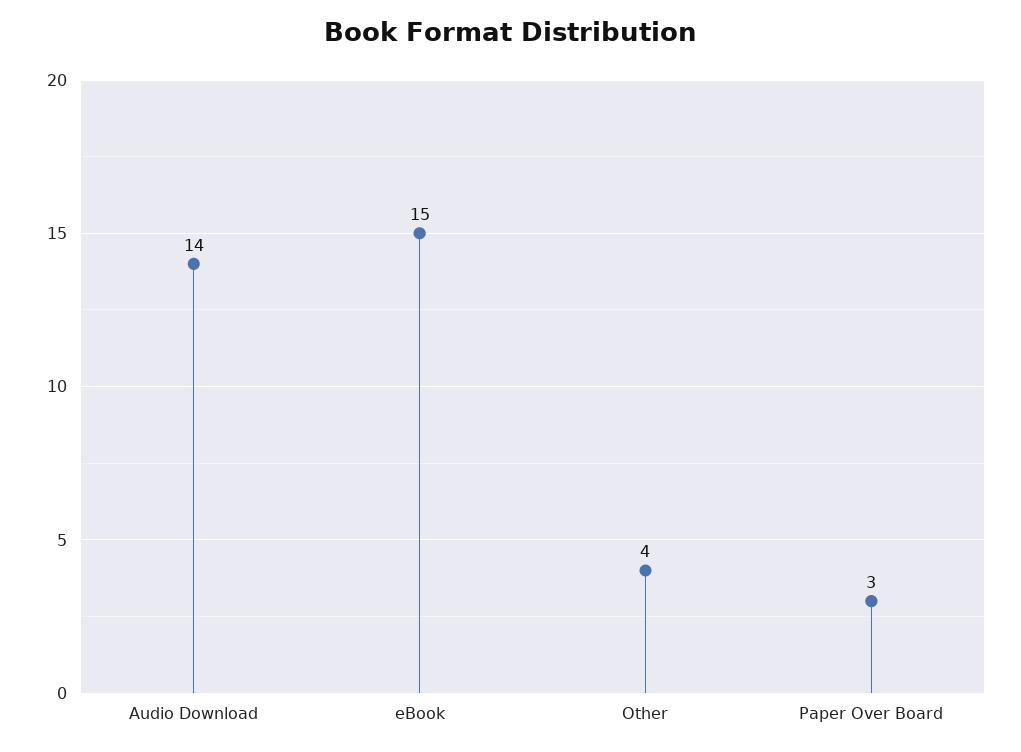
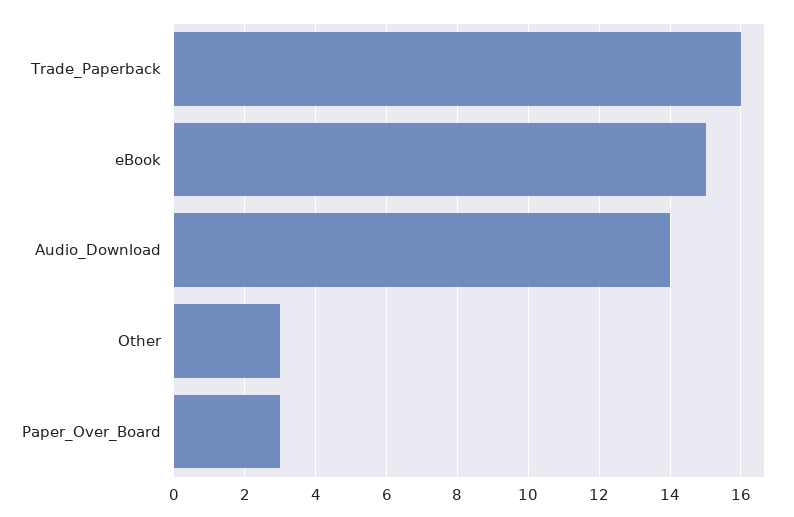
  {
    "Audio Download": 14,
    "eBook": 15,
-   "Other": 4,
+   "Other": 3,
-   "Paper Over Board": 3
+   "Paper Over Board": 3,
+   "Trade_Paperback": 16
  }

